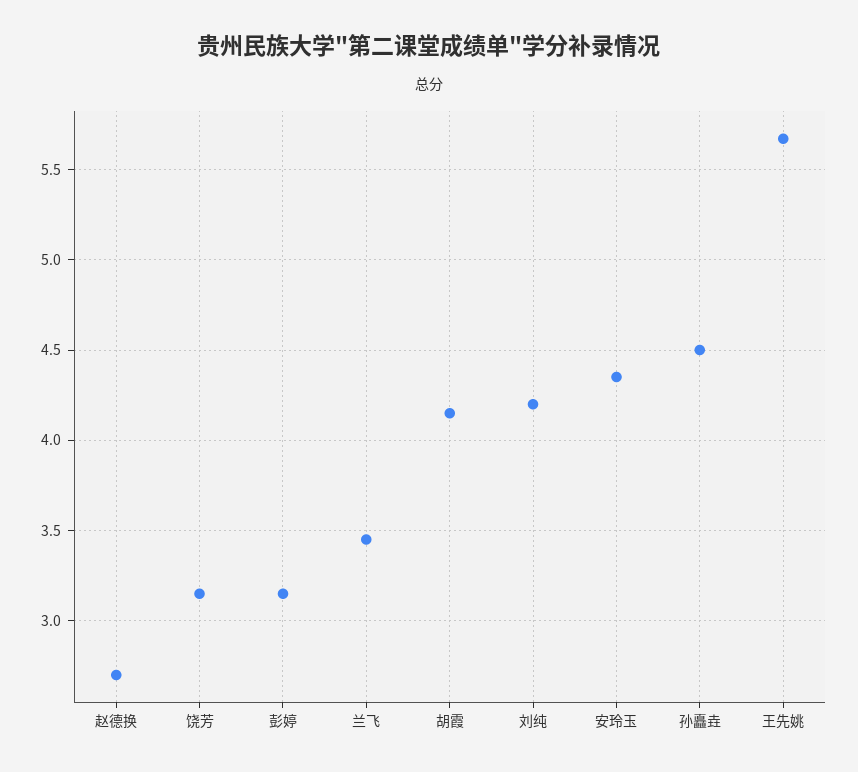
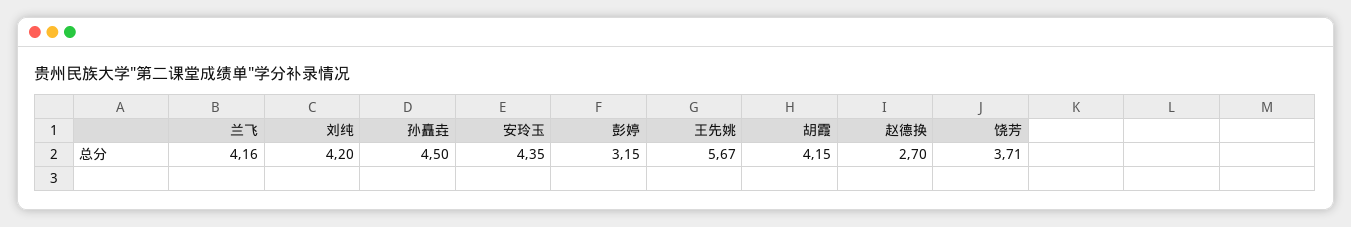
  {
    "赵德换": 2.7,
-   "饶芳": 3.15,
+   "饶芳": 3.71,
    "彭婷": 3.15,
-   "兰飞": 3.45,
+   "兰飞": 4.16,
    "胡霞": 4.15,
    "刘纯": 4.2,
    "安玲玉": 4.35,
    "孙矗垚": 4.5,
    "王先姚": 5.67
  }

